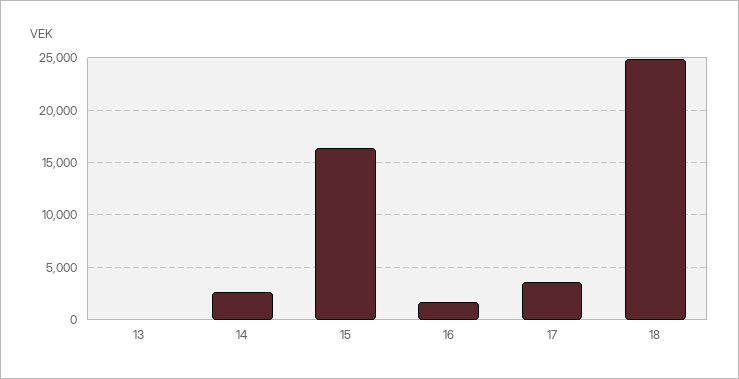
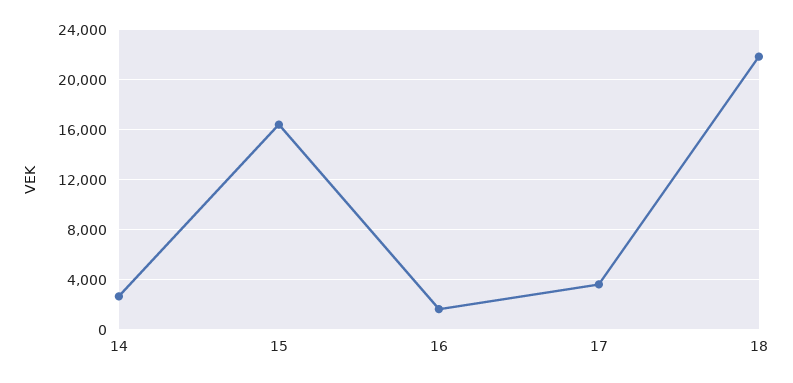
  {
-   "13": 0,
    "14": 2500,
    "15": 16500,
    "16": 1500,
    "17": 3500,
-   "18": 25000
+   "18": 22000
  }

